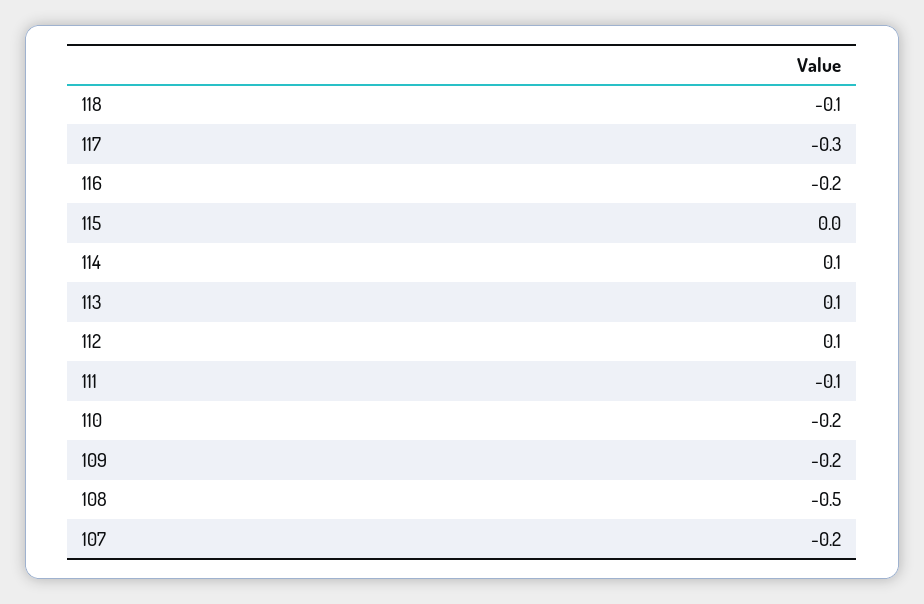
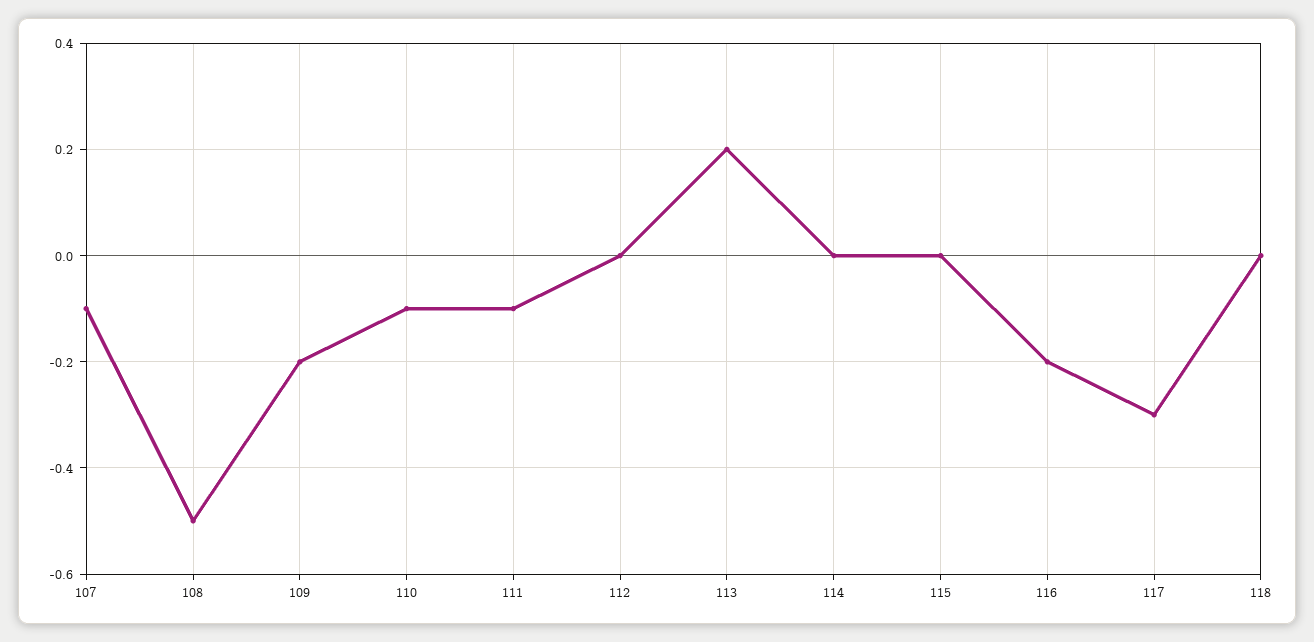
  {
-   "118": -0.1,
+   "118": 0,
    "117": -0.3,
    "116": -0.2,
    "115": 0,
-   "114": 0.1,
+   "114": 0,
-   "113": 0.1,
+   "113": 0.2,
-   "112": 0.1,
+   "112": 0,
    "111": -0.1,
-   "110": -0.2,
+   "110": -0.1,
    "109": -0.2,
    "108": -0.5,
-   "107": -0.2
+   "107": -0.1
  }

